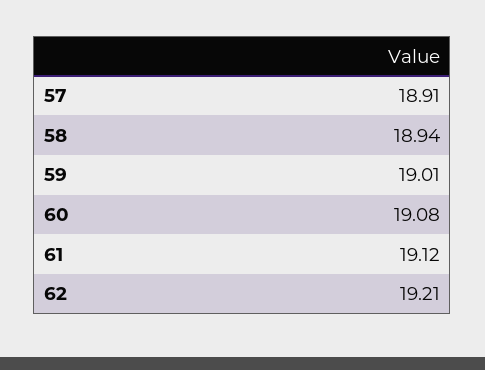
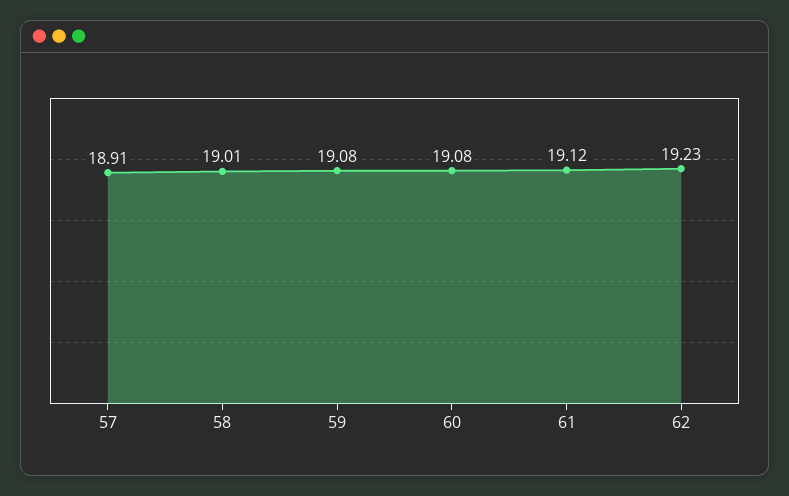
  {
    "57": 18.91,
-   "58": 18.94,
+   "58": 19.01,
-   "59": 19.01,
+   "59": 19.08,
    "60": 19.08,
    "61": 19.12,
-   "62": 19.21
+   "62": 19.23
  }

